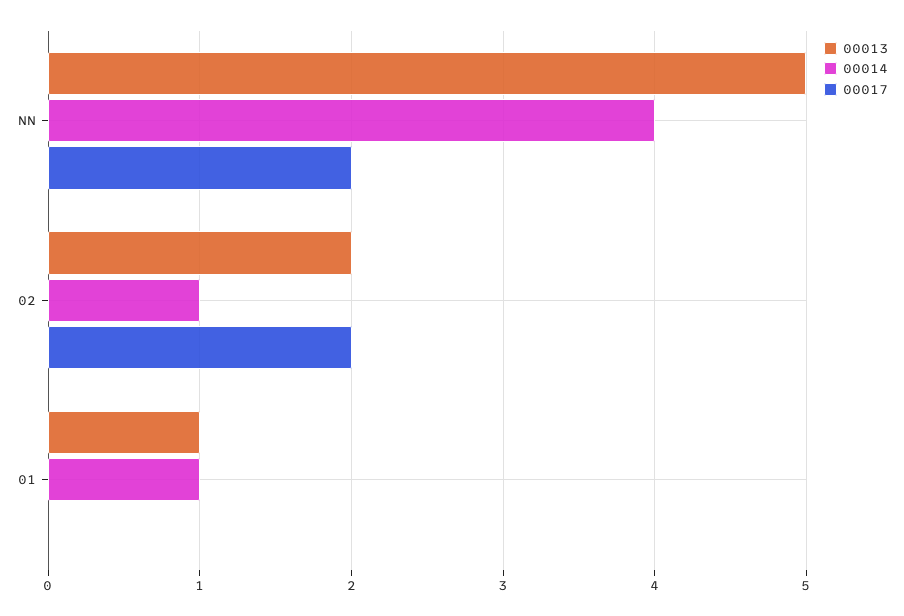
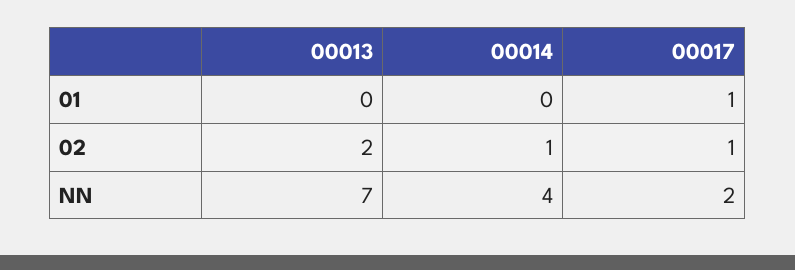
  {
    "00013": {
-     "NN": 5,
+     "NN": 7,
      "02": 2,
-     "01": 1
+     "01": 0
    },
    "00014": {
      "NN": 4,
      "02": 1,
-     "01": 1
+     "01": 0
    },
    "00017": {
      "NN": 2,
-     "02": 2,
+     "02": 1,
-     "01": 0
+     "01": 1
    }
  }

